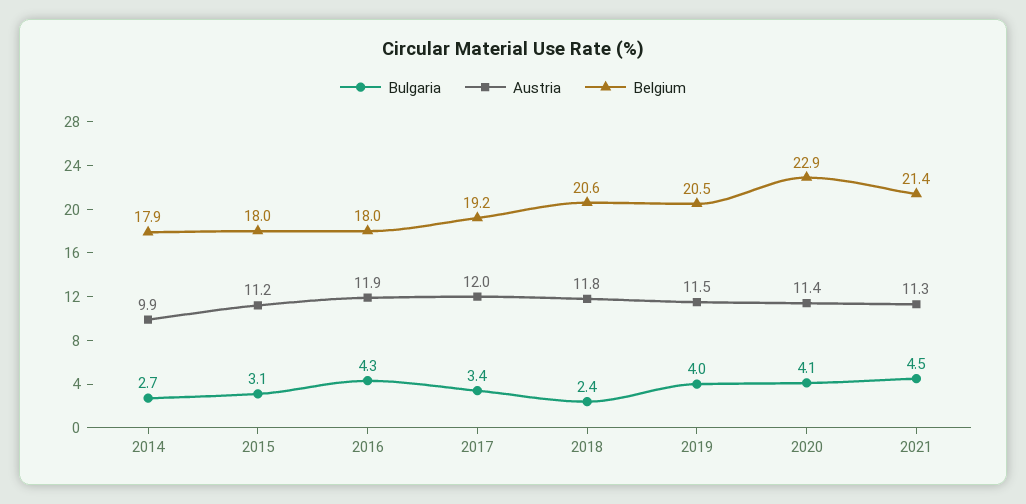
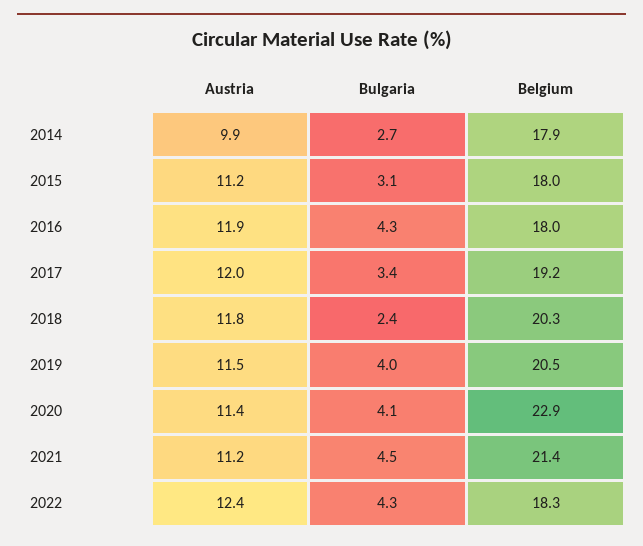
  {
    "Bulgaria": {
      "2014": 2.7,
      "2015": 3.1,
      "2016": 4.3,
      "2017": 3.4,
      "2018": 2.4,
      "2019": 4,
      "2020": 4.1,
-     "2021": 4.5
+     "2021": 4.5,
+     "2022": 4.3
    },
    "Austria": {
      "2014": 9.9,
      "2015": 11.2,
      "2016": 11.9,
      "2017": 12,
      "2018": 11.8,
      "2019": 11.5,
      "2020": 11.4,
-     "2021": 11.3
+     "2021": 11.2,
+     "2022": 12.4
    },
    "Belgium": {
      "2014": 17.9,
      "2015": 18,
      "2016": 18,
      "2017": 19.2,
-     "2018": 20.6,
+     "2018": 20.3,
      "2019": 20.5,
      "2020": 22.9,
-     "2021": 21.4
+     "2021": 21.4,
+     "2022": 18.3
    }
  }

